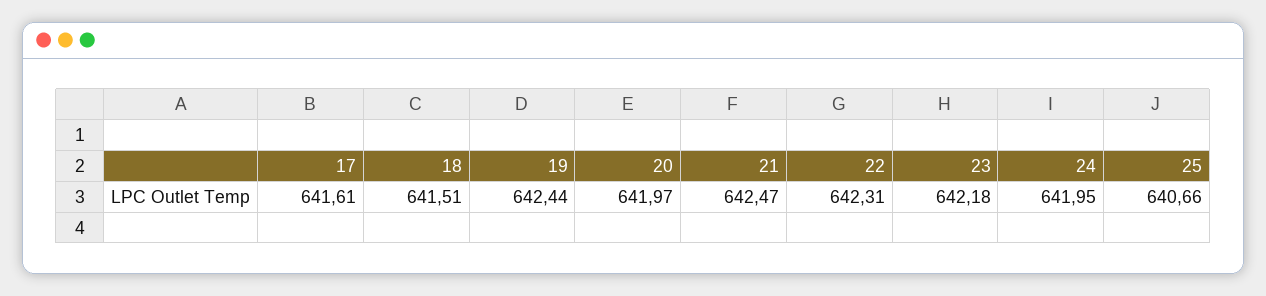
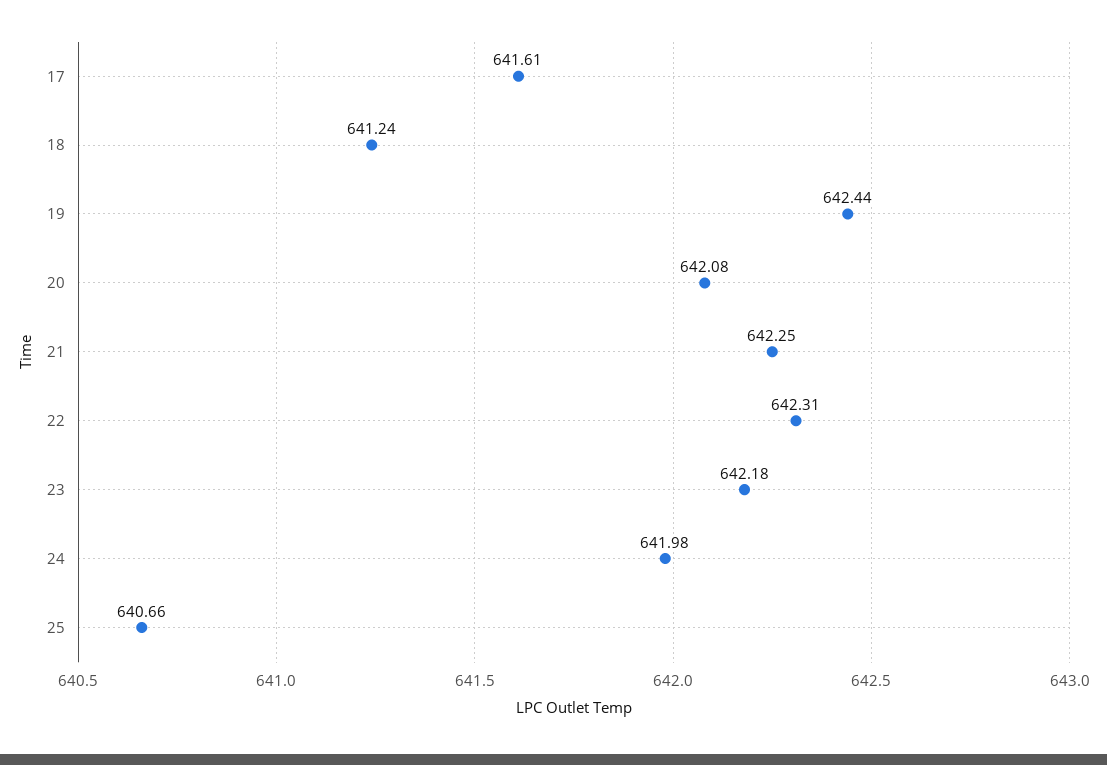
  {
    "17": 641.61,
-   "18": 641.51,
+   "18": 641.24,
    "19": 642.44,
-   "20": 641.97,
+   "20": 642.08,
-   "21": 642.47,
+   "21": 642.25,
    "22": 642.31,
    "23": 642.18,
-   "24": 641.95,
+   "24": 641.98,
    "25": 640.66
  }

